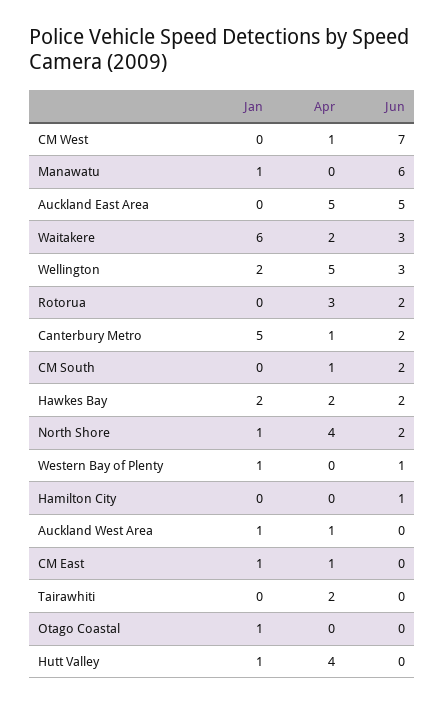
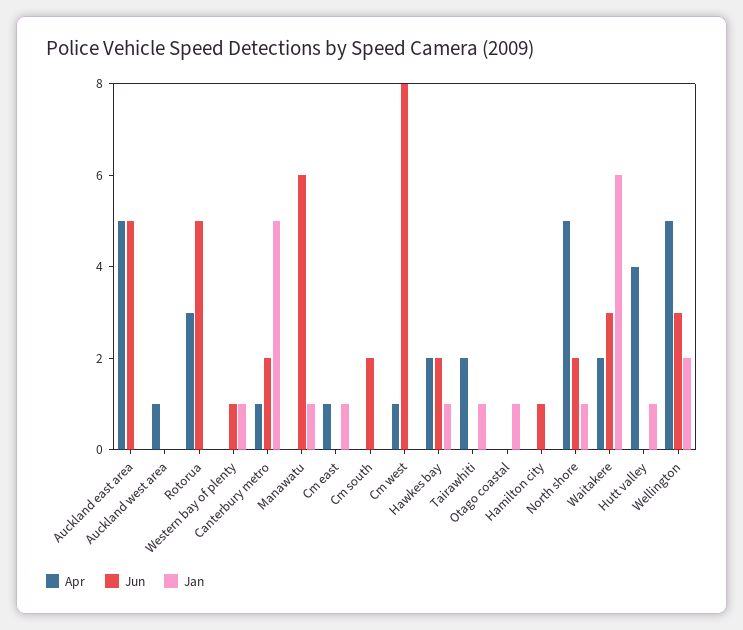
  {
    "Jan": {
      "CM West": 0,
      "Manawatu": 1,
      "Auckland East Area": 0,
      "Waitakere": 6,
      "Wellington": 2,
      "Rotorua": 0,
      "Canterbury Metro": 5,
      "CM South": 0,
-     "Hawkes Bay": 2,
+     "Hawkes Bay": 1,
      "North Shore": 1,
      "Western Bay of Plenty": 1,
      "Hamilton City": 0,
-     "Auckland West Area": 1,
+     "Auckland West Area": 0,
      "CM East": 1,
-     "Tairawhiti": 0,
+     "Tairawhiti": 1,
      "Otago Coastal": 1,
      "Hutt Valley": 1
    },
    "Apr": {
      "CM West": 1,
      "Manawatu": 0,
      "Auckland East Area": 5,
      "Waitakere": 2,
      "Wellington": 5,
      "Rotorua": 3,
      "Canterbury Metro": 1,
-     "CM South": 1,
+     "CM South": 0,
      "Hawkes Bay": 2,
-     "North Shore": 4,
+     "North Shore": 5,
      "Western Bay of Plenty": 0,
      "Hamilton City": 0,
      "Auckland West Area": 1,
      "CM East": 1,
      "Tairawhiti": 2,
      "Otago Coastal": 0,
      "Hutt Valley": 4
    },
    "Jun": {
-     "CM West": 7,
+     "CM West": 8,
      "Manawatu": 6,
      "Auckland East Area": 5,
      "Waitakere": 3,
      "Wellington": 3,
-     "Rotorua": 2,
+     "Rotorua": 5,
      "Canterbury Metro": 2,
      "CM South": 2,
      "Hawkes Bay": 2,
      "North Shore": 2,
      "Western Bay of Plenty": 1,
      "Hamilton City": 1,
      "Auckland West Area": 0,
      "CM East": 0,
      "Tairawhiti": 0,
      "Otago Coastal": 0,
      "Hutt Valley": 0
    }
  }

